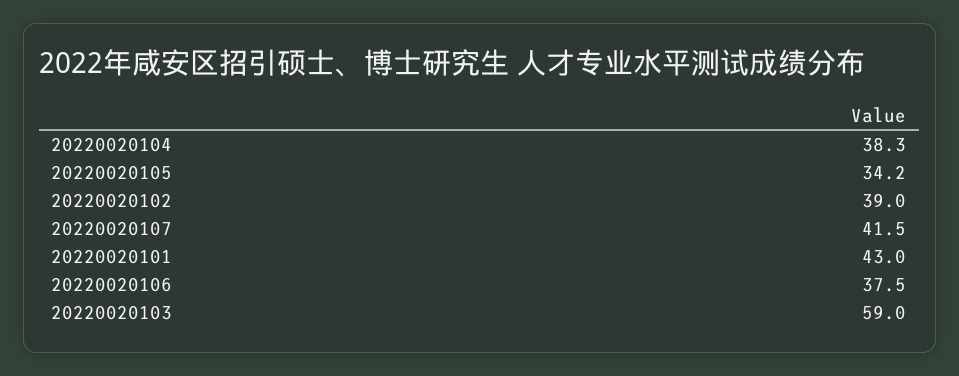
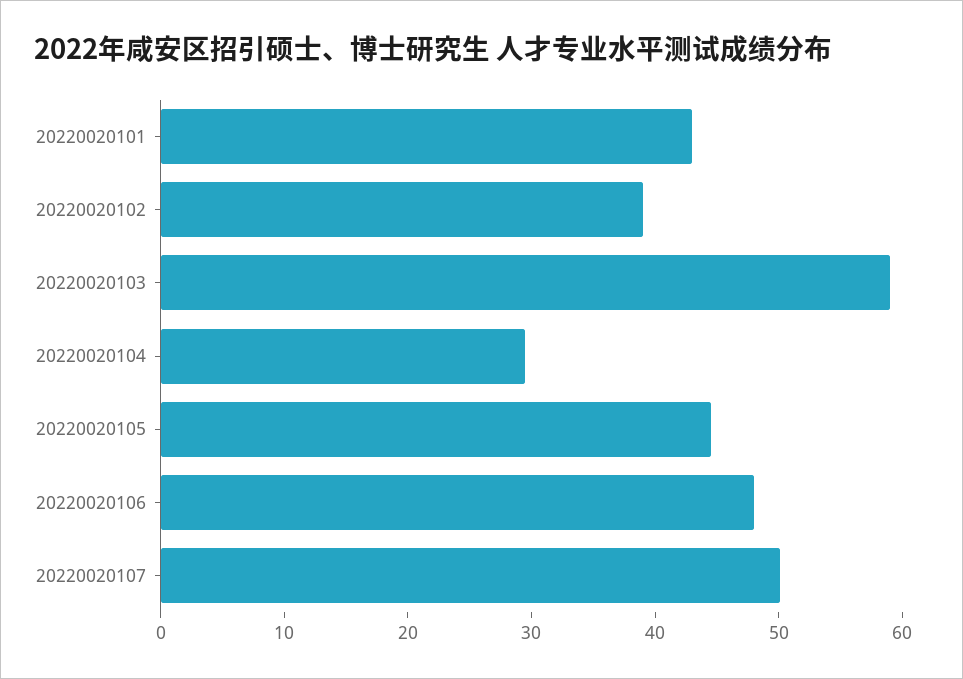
  {
-   "20220020104": 38.3,
+   "20220020104": 30,
-   "20220020105": 34.2,
+   "20220020105": 44,
    "20220020102": 39,
-   "20220020107": 41.5,
+   "20220020107": 50,
    "20220020101": 43,
-   "20220020106": 37.5,
+   "20220020106": 48,
    "20220020103": 59
  }

